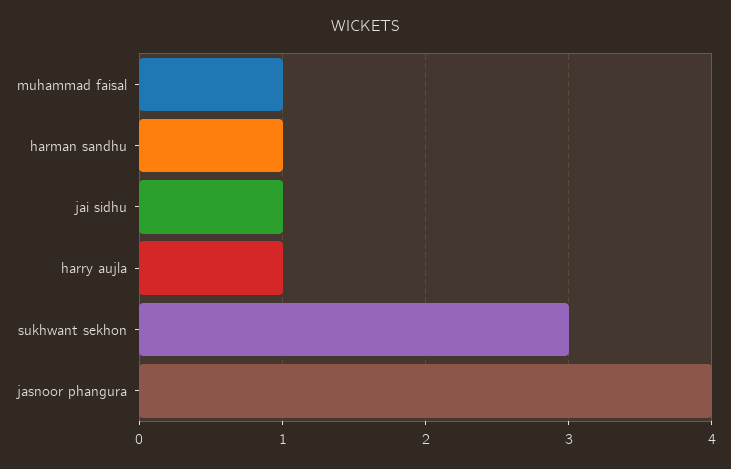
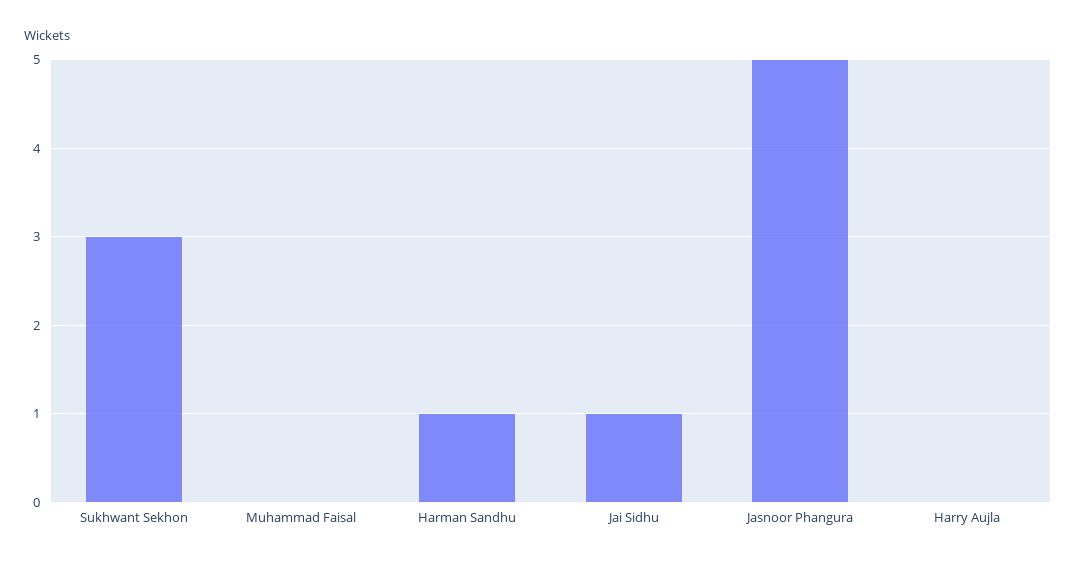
  {
-   "muhammad faisal": 1,
+   "muhammad faisal": 0,
    "harman sandhu": 1,
    "jai sidhu": 1,
-   "harry aujla": 1,
+   "harry aujla": 0,
    "sukhwant sekhon": 3,
-   "jasnoor phangura": 4
+   "jasnoor phangura": 5
  }

